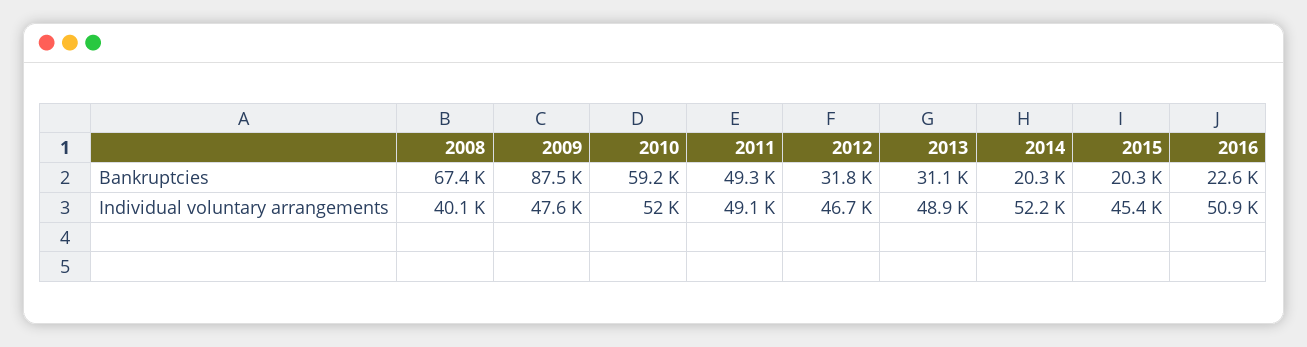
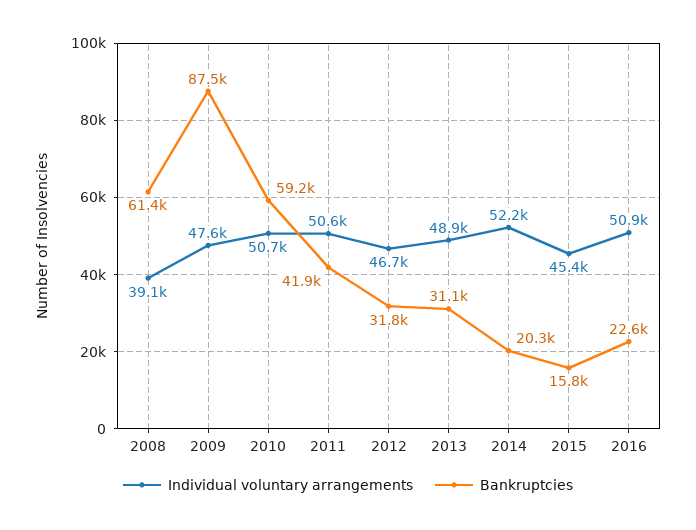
  {
    "Bankruptcies": {
-     "2008": 67400,
+     "2008": 61400,
      "2009": 87500,
      "2010": 59200,
-     "2011": 49300,
+     "2011": 41900,
      "2012": 31800,
      "2013": 31100,
      "2014": 20300,
-     "2015": 20300,
+     "2015": 15800,
      "2016": 22600
    },
    "Individual voluntary arrangements": {
-     "2008": 40100,
+     "2008": 39100,
      "2009": 47600,
-     "2010": 52000,
+     "2010": 50700,
-     "2011": 49100,
+     "2011": 50600,
      "2012": 46700,
      "2013": 48900,
      "2014": 52200,
      "2015": 45400,
      "2016": 50900
    }
  }

